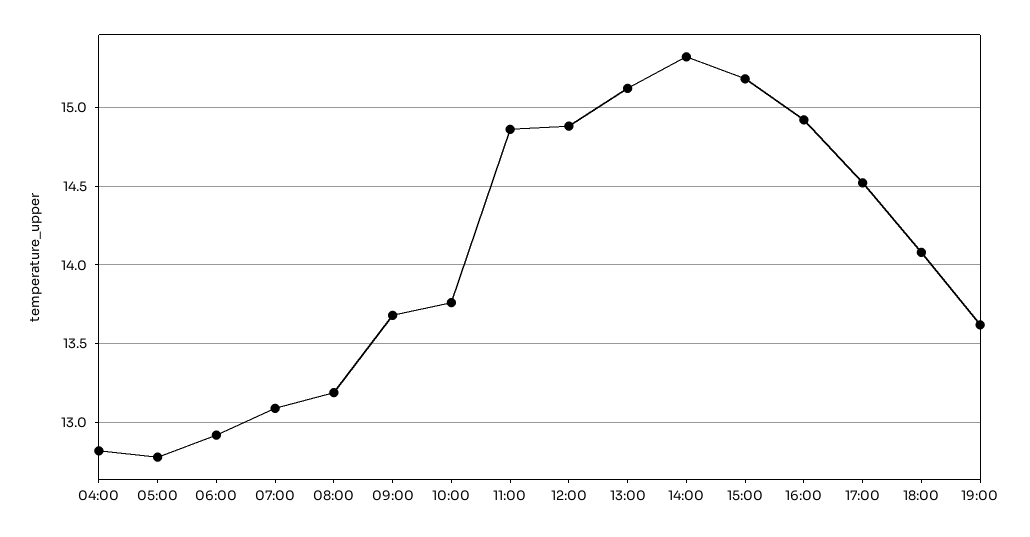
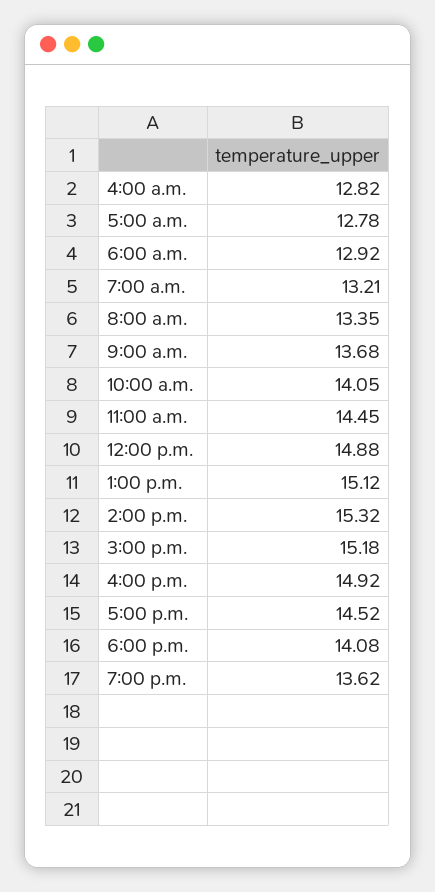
  {
    "04:00": 12.82,
    "05:00": 12.78,
    "06:00": 12.92,
-   "07:00": 13.1,
+   "07:00": 13.21,
-   "08:00": 13.2,
+   "08:00": 13.35,
    "09:00": 13.68,
-   "10:00": 13.75,
+   "10:00": 14.05,
-   "11:00": 14.85,
+   "11:00": 14.45,
    "12:00": 14.88,
    "13:00": 15.12,
    "14:00": 15.32,
    "15:00": 15.18,
    "16:00": 14.92,
    "17:00": 14.52,
    "18:00": 14.08,
    "19:00": 13.62
  }

